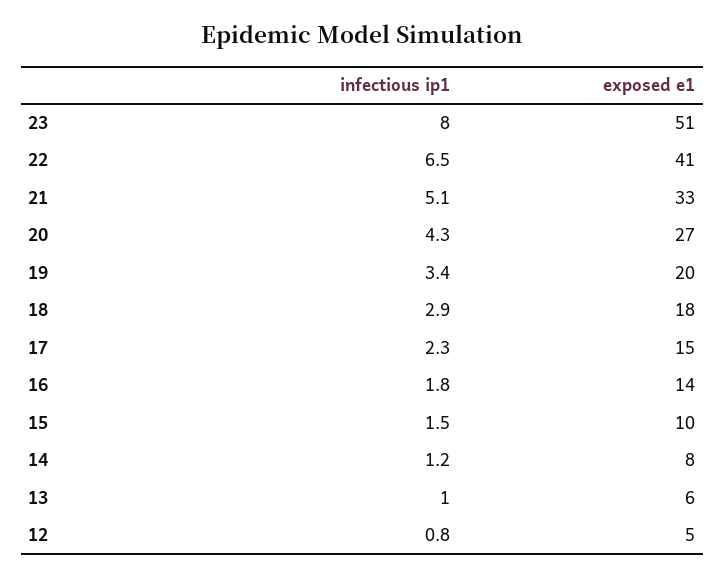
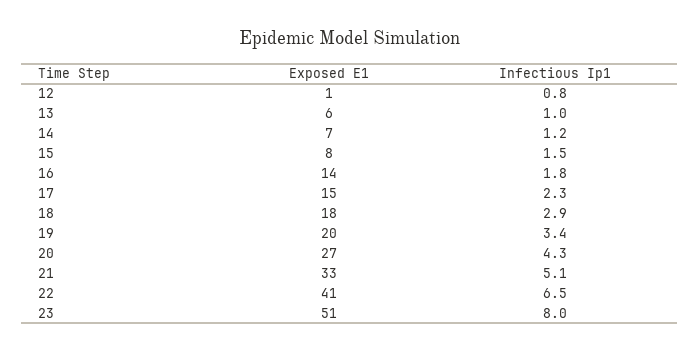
  {
    "infectious ip1": {
      "23": 8,
      "22": 6.5,
      "21": 5.1,
      "20": 4.3,
      "19": 3.4,
      "18": 2.9,
      "17": 2.3,
      "16": 1.8,
      "15": 1.5,
      "14": 1.2,
      "13": 1,
      "12": 0.8
    },
    "exposed e1": {
      "23": 51,
      "22": 41,
      "21": 33,
      "20": 27,
      "19": 20,
      "18": 18,
      "17": 15,
      "16": 14,
-     "15": 10,
+     "15": 8,
-     "14": 8,
+     "14": 7,
      "13": 6,
-     "12": 5
+     "12": 1
    }
  }

